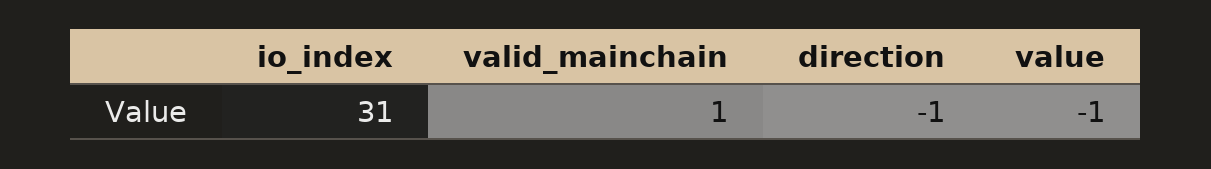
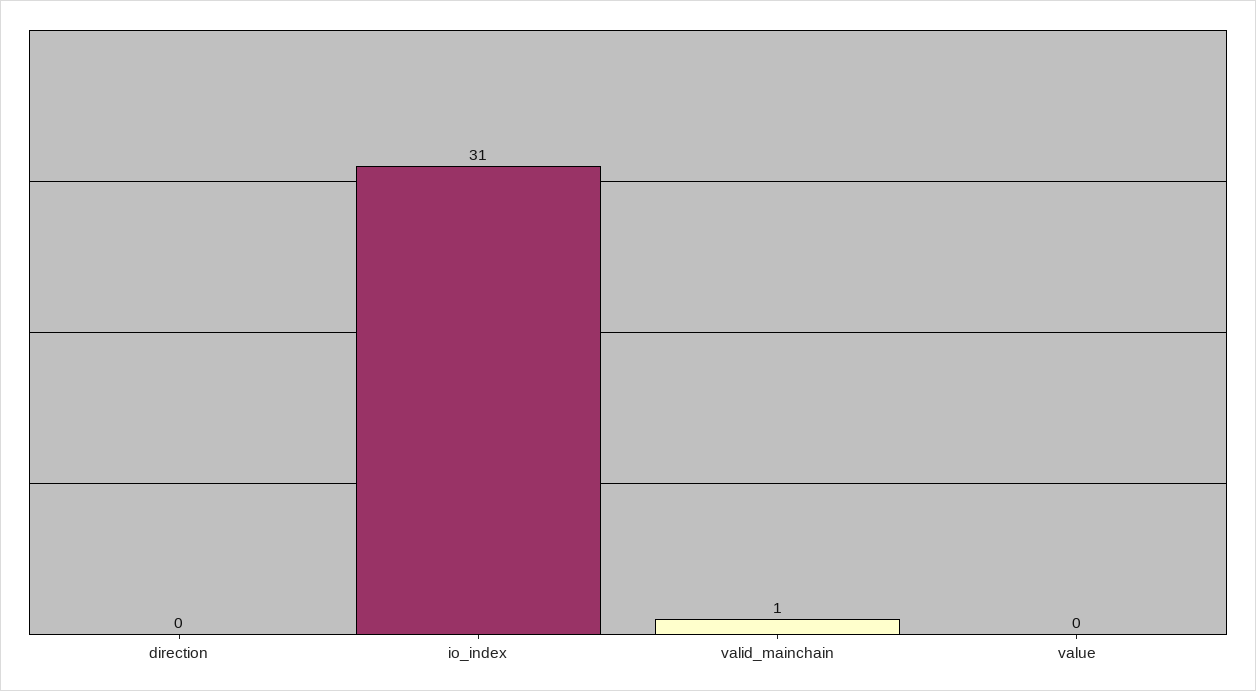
  {
    "io_index": 31,
    "valid_mainchain": 1,
-   "direction": -1,
+   "direction": 0,
-   "value": -1
+   "value": 0
  }

